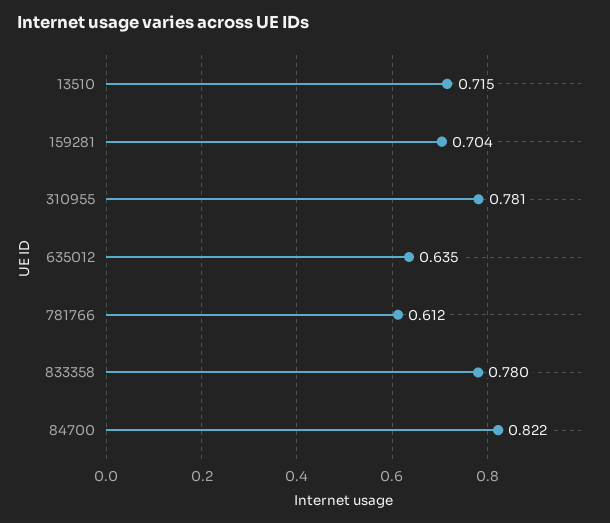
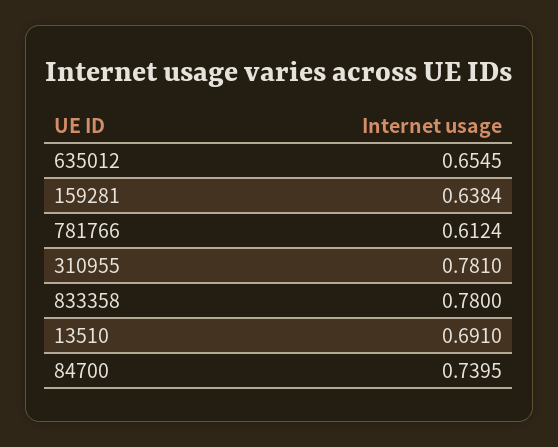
  {
-   "13510": 0.715,
+   "13510": 0.691,
-   "159281": 0.704,
+   "159281": 0.6384,
    "310955": 0.781,
-   "635012": 0.635,
+   "635012": 0.6545,
    "781766": 0.6124,
    "833358": 0.78,
-   "84700": 0.822
+   "84700": 0.7395
  }

